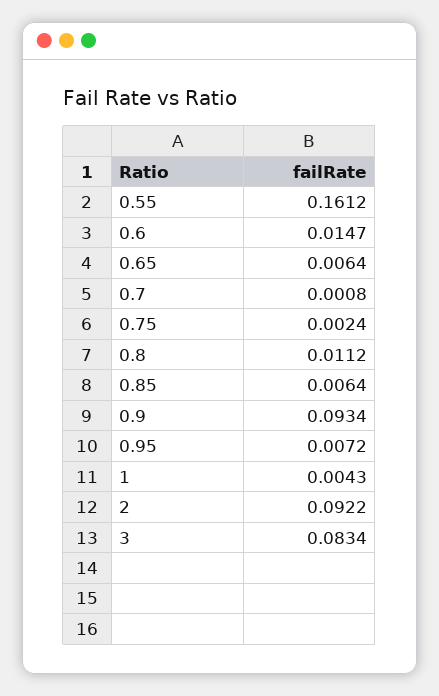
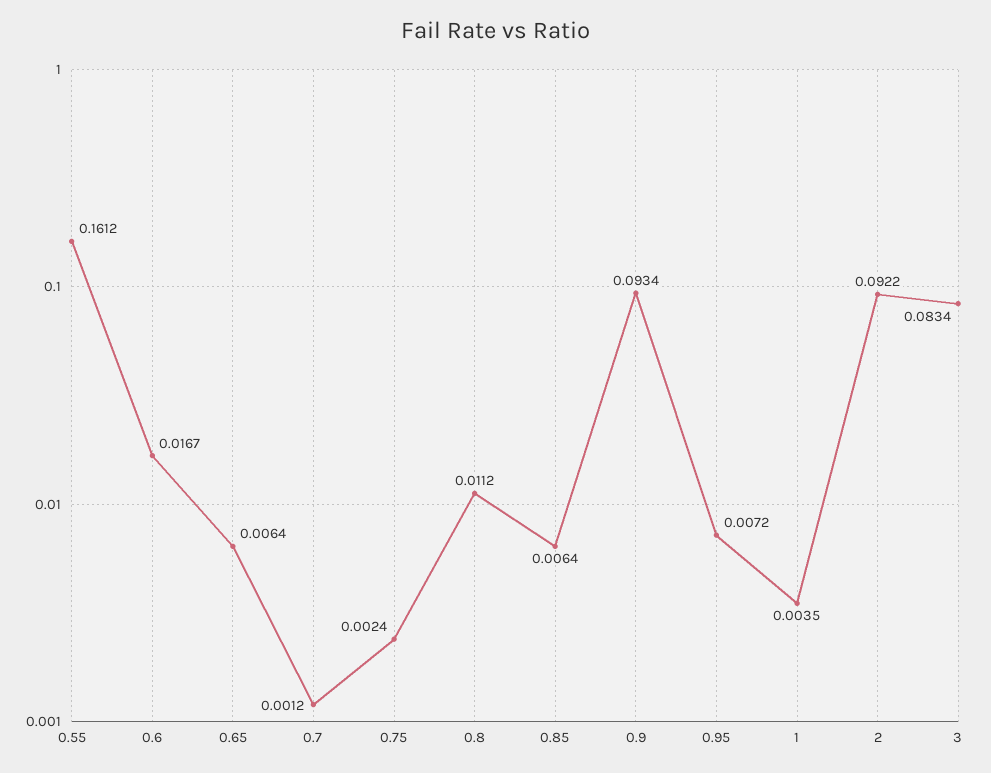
  {
    "0.55": 0.1612,
-   "0.6": 0.0147,
+   "0.6": 0.0167,
    "0.65": 0.0064,
-   "0.7": 0.0008,
+   "0.7": 0.0012,
    "0.75": 0.0024,
    "0.8": 0.0112,
    "0.85": 0.0064,
    "0.9": 0.0934,
    "0.95": 0.0072,
-   "1": 0.0043,
+   "1": 0.0035,
    "2": 0.0922,
    "3": 0.0834
  }

